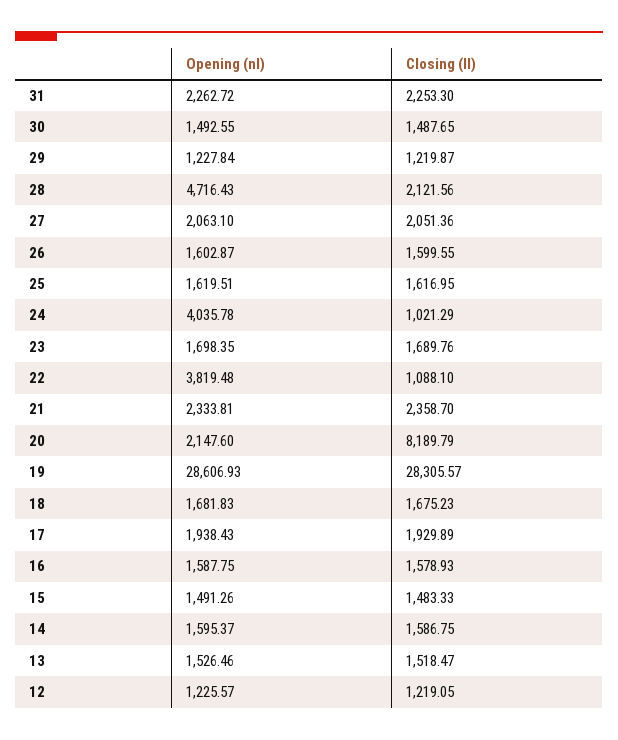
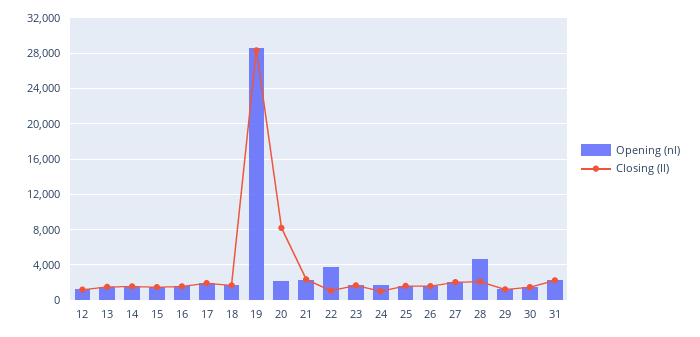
  {
    "Opening (nl)": {
      "31": 2262.72,
      "30": 1492.55,
      "29": 1227.84,
      "28": 4716.43,
      "27": 2063.1,
      "26": 1602.87,
      "25": 1619.51,
-     "24": 4035.78,
+     "24": 2000,
      "23": 1698.35,
      "22": 3819.48,
      "21": 2333.81,
      "20": 2147.6,
      "19": 28606.93,
      "18": 1681.83,
      "17": 1938.43,
      "16": 1587.75,
      "15": 1491.26,
      "14": 1595.37,
      "13": 1526.46,
      "12": 1225.57
    },
    "Closing (Il)": {
      "31": 2253.3,
      "30": 1487.65,
      "29": 1219.87,
      "28": 2121.56,
      "27": 2051.36,
      "26": 1599.55,
      "25": 1616.95,
      "24": 1021.29,
      "23": 1689.76,
      "22": 1088.1,
      "21": 2358.7,
      "20": 8189.79,
      "19": 28305.57,
      "18": 1675.23,
      "17": 1929.89,
      "16": 1578.93,
      "15": 1483.33,
      "14": 1586.75,
      "13": 1518.47,
      "12": 1219.05
    }
  }

